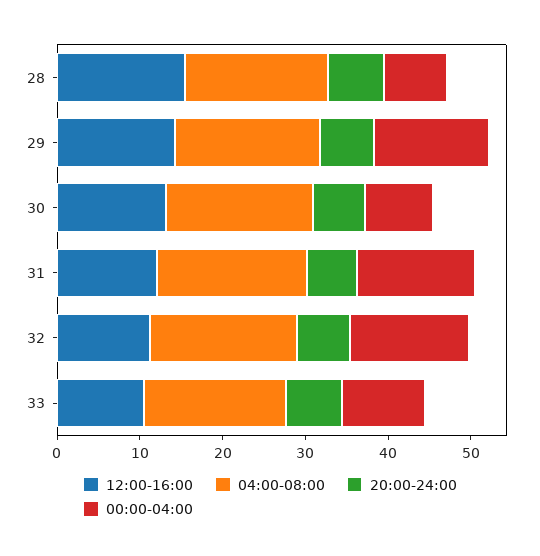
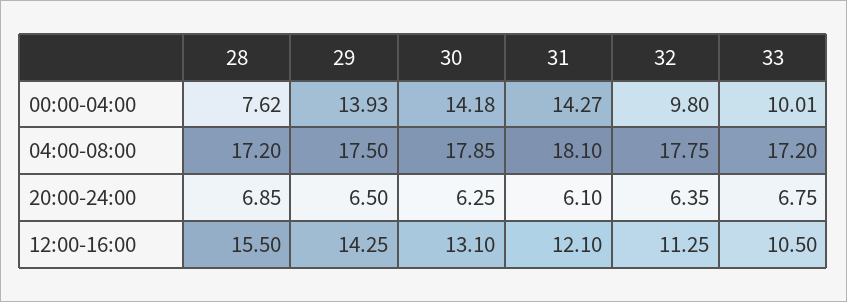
  {
    "12:00-16:00": {
      "28": 15.5,
      "29": 14.25,
      "30": 13.1,
      "31": 12.1,
      "32": 11.25,
      "33": 10.5
    },
    "04:00-08:00": {
      "28": 17.2,
      "29": 17.5,
      "30": 17.85,
      "31": 18.1,
      "32": 17.75,
      "33": 17.2
    },
    "20:00-24:00": {
      "28": 6.85,
      "29": 6.5,
      "30": 6.25,
      "31": 6.1,
      "32": 6.35,
      "33": 6.75
    },
    "00:00-04:00": {
      "28": 7.62,
      "29": 13.93,
-     "30": 8,
+     "30": 14.18,
      "31": 14.27,
-     "32": 14,
+     "32": 9.8,
      "33": 10.01
    }
  }

